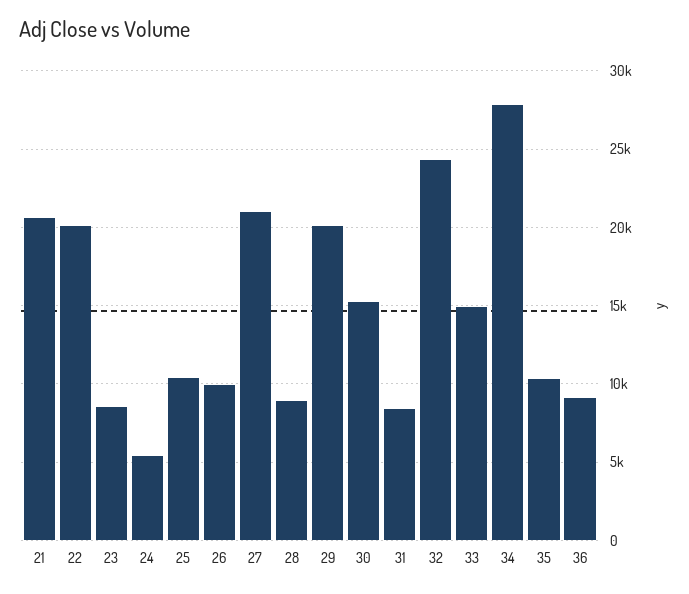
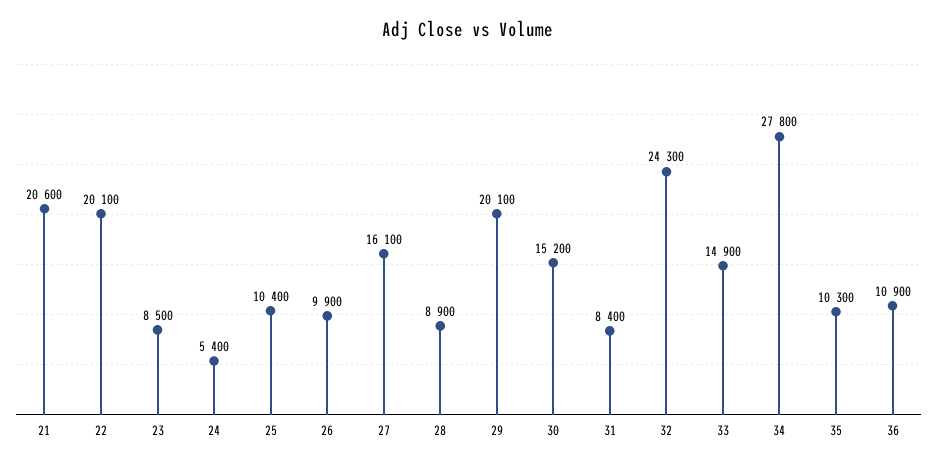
  {
    "21": 20600,
    "22": 20100,
    "23": 8500,
    "24": 5400,
    "25": 10400,
    "26": 9900,
-   "27": 21000,
+   "27": 16100,
    "28": 8900,
    "29": 20100,
    "30": 15200,
    "31": 8400,
    "32": 24300,
    "33": 14900,
    "34": 27800,
    "35": 10300,
-   "36": 9000
+   "36": 10900
  }

